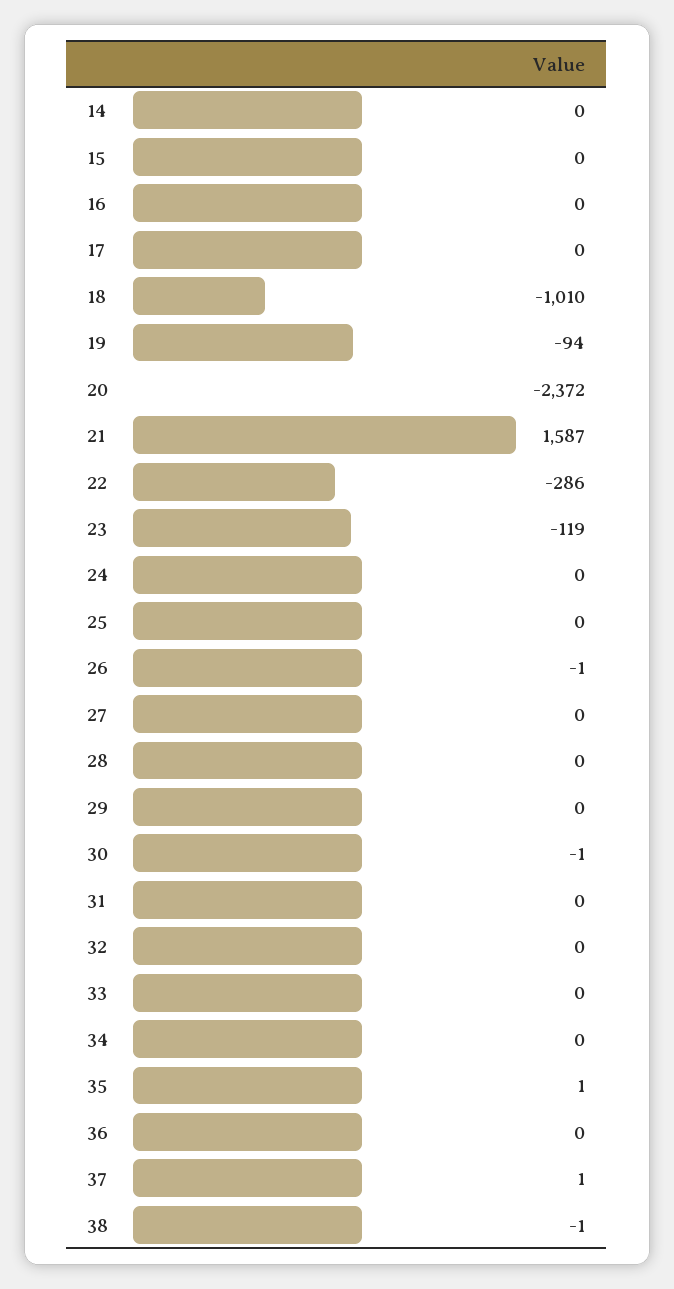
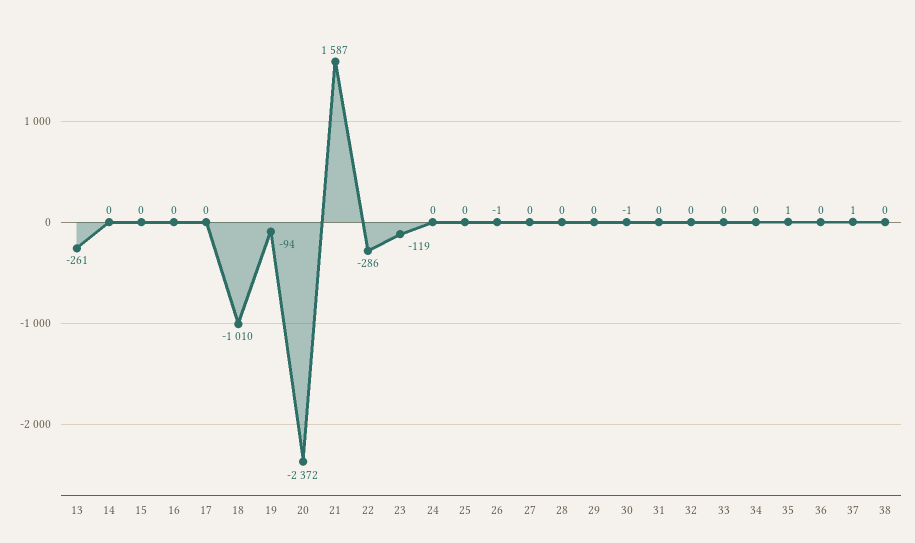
  {
    "14": 0,
    "15": 0,
    "16": 0,
    "17": 0,
    "18": -1010,
    "19": -94,
    "20": -2372,
    "21": 1587,
    "22": -286,
    "23": -119,
    "24": 0,
    "25": 0,
    "26": -1,
    "27": 0,
    "28": 0,
    "29": 0,
    "30": -1,
    "31": 0,
    "32": 0,
    "33": 0,
    "34": 0,
    "35": 1,
    "36": 0,
    "37": 1,
-   "38": -1
+   "38": 0,
+   "13": -261
  }

